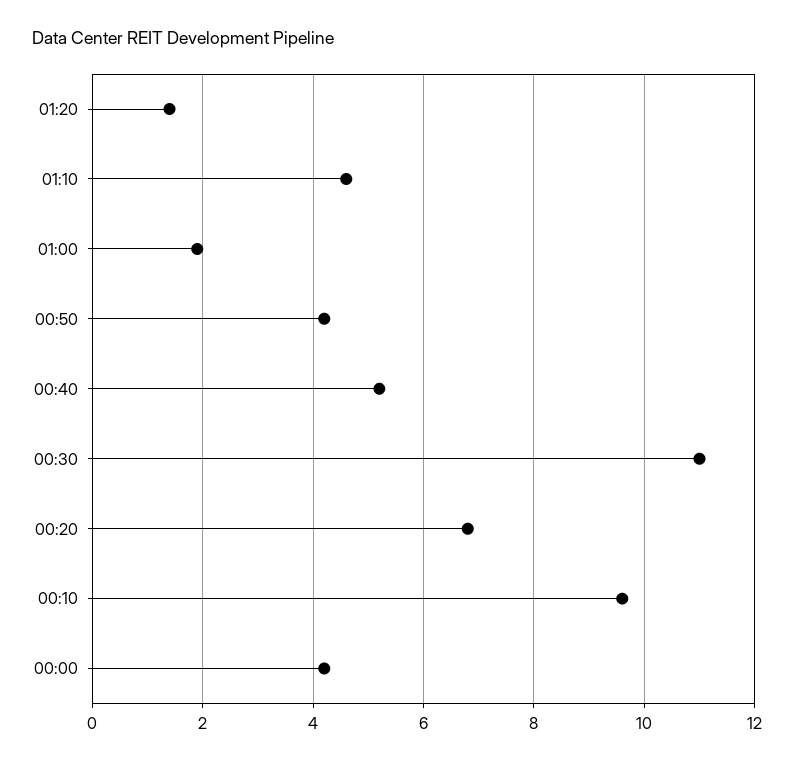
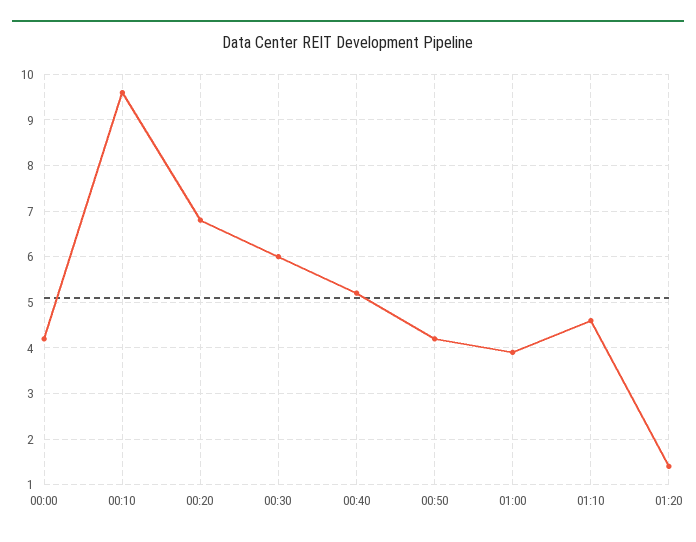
  {
    "01:20": 1.5,
    "01:10": 4.5,
-   "01:00": 2,
+   "01:00": 4,
    "00:50": 4,
    "00:40": 5,
-   "00:30": 11,
+   "00:30": 6,
    "00:20": 7,
    "00:10": 9.5,
    "00:00": 4
  }

